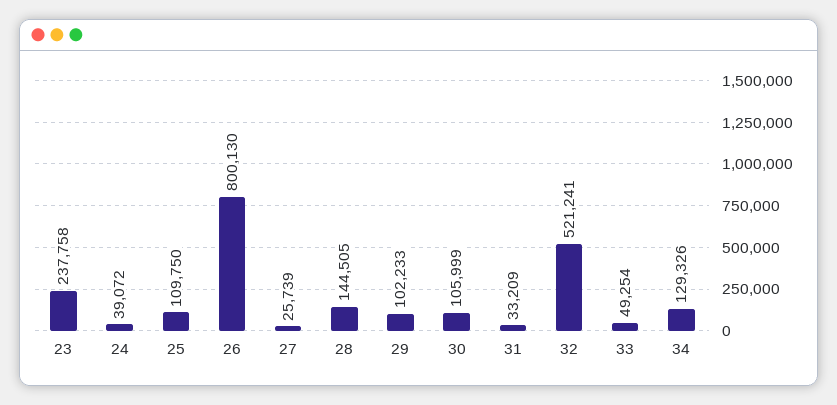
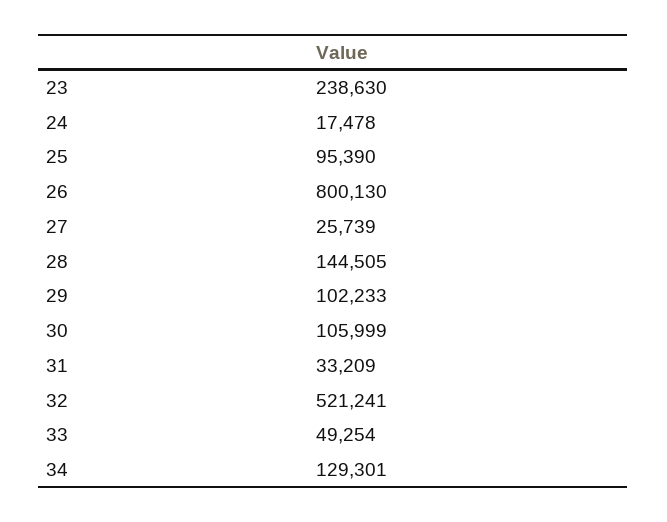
  {
-   "23": 237758,
+   "23": 238630,
-   "24": 39072,
+   "24": 17478,
-   "25": 109750,
+   "25": 95390,
    "26": 800130,
    "27": 25739,
    "28": 144505,
    "29": 102233,
    "30": 105999,
    "31": 33209,
    "32": 521241,
    "33": 49254,
-   "34": 129326
+   "34": 129301
  }

